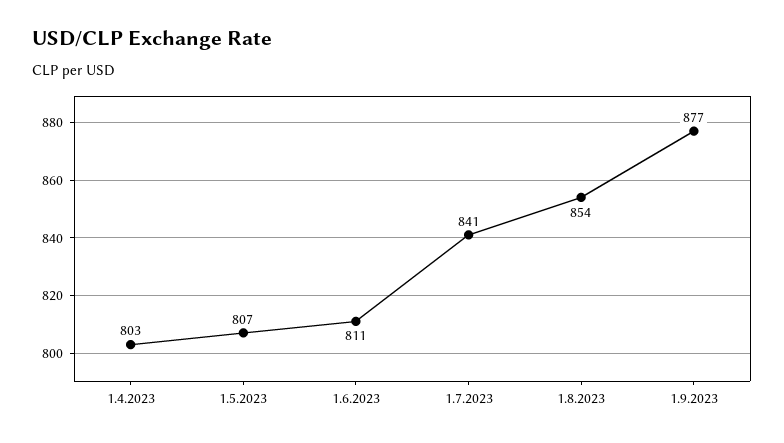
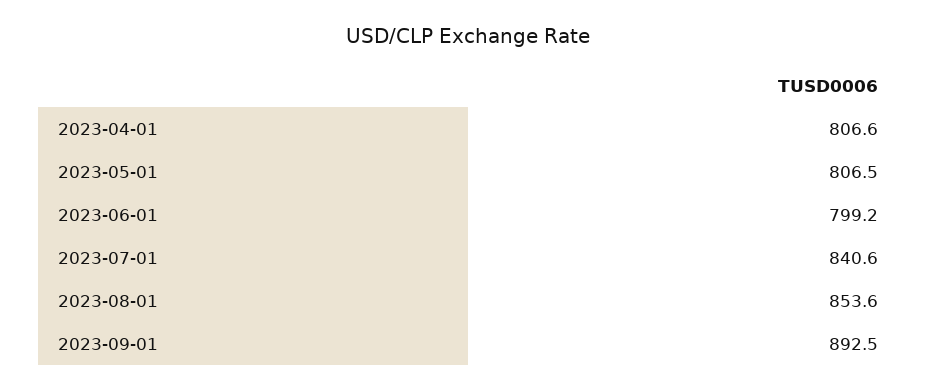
  {
-   "1.4.2023": 803,
+   "1.4.2023": 806.6,
    "1.5.2023": 806.5,
-   "1.6.2023": 811,
+   "1.6.2023": 799.2,
    "1.7.2023": 840.6,
    "1.8.2023": 853.6,
-   "1.9.2023": 877
+   "1.9.2023": 892.5
  }

